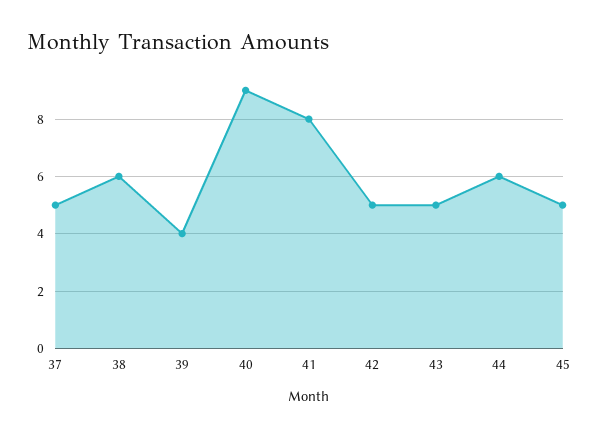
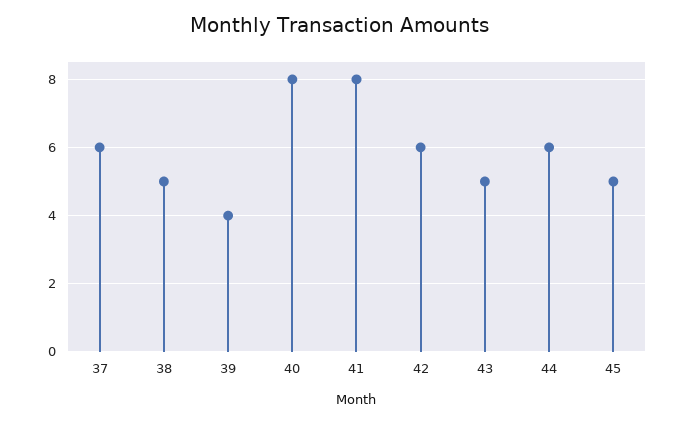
  {
-   "37": 5,
+   "37": 6,
-   "38": 6,
+   "38": 5,
    "39": 4,
-   "40": 9,
+   "40": 8,
    "41": 8,
-   "42": 5,
+   "42": 6,
    "43": 5,
    "44": 6,
    "45": 5
  }

